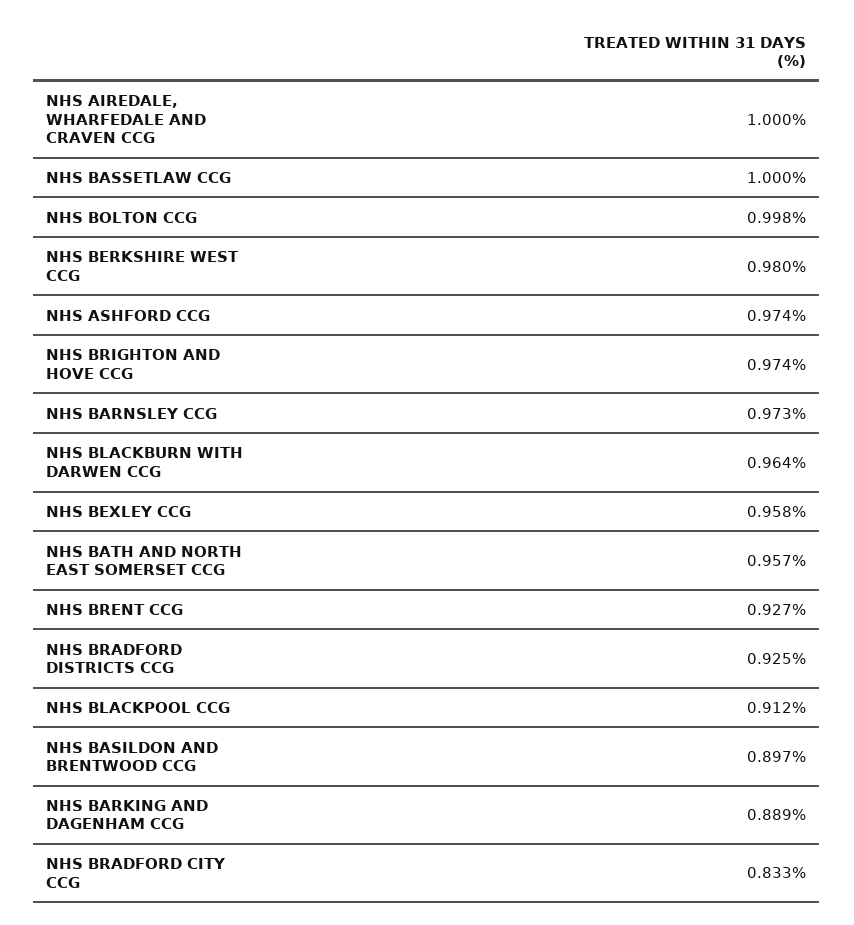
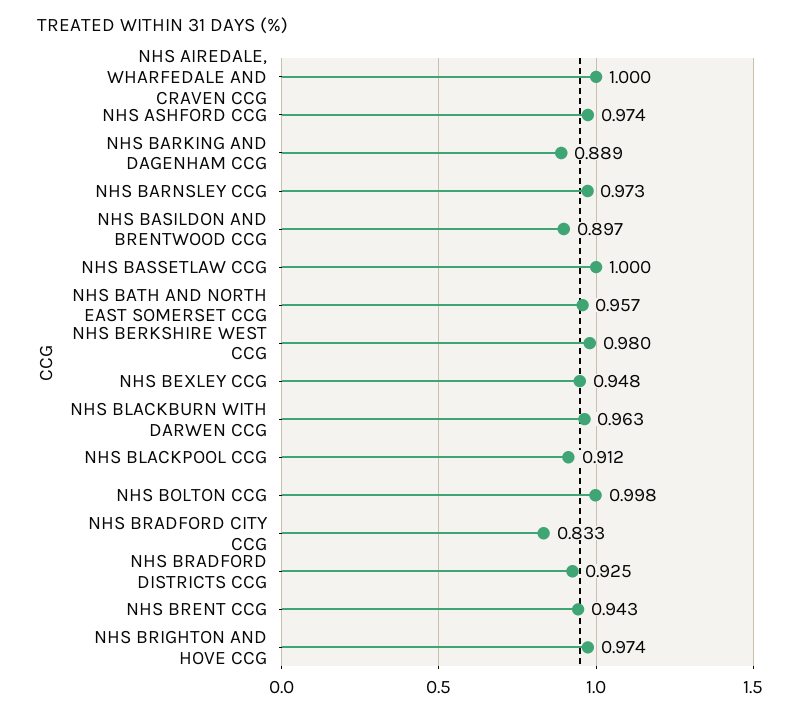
  {
    "NHS AIREDALE, WHARFEDALE AND CRAVEN CCG": 1,
    "NHS BASSETLAW CCG": 1,
    "NHS BOLTON CCG": 0.998,
    "NHS BERKSHIRE WEST CCG": 0.98,
    "NHS ASHFORD CCG": 0.974,
    "NHS BRIGHTON AND HOVE CCG": 0.974,
    "NHS BARNSLEY CCG": 0.973,
-   "NHS BLACKBURN WITH DARWEN CCG": 0.964,
+   "NHS BLACKBURN WITH DARWEN CCG": 0.963,
-   "NHS BEXLEY CCG": 0.958,
+   "NHS BEXLEY CCG": 0.948,
    "NHS BATH AND NORTH EAST SOMERSET CCG": 0.957,
-   "NHS BRENT CCG": 0.927,
+   "NHS BRENT CCG": 0.943,
    "NHS BRADFORD DISTRICTS CCG": 0.925,
    "NHS BLACKPOOL CCG": 0.912,
    "NHS BASILDON AND BRENTWOOD CCG": 0.897,
    "NHS BARKING AND DAGENHAM CCG": 0.889,
    "NHS BRADFORD CITY CCG": 0.833
  }

